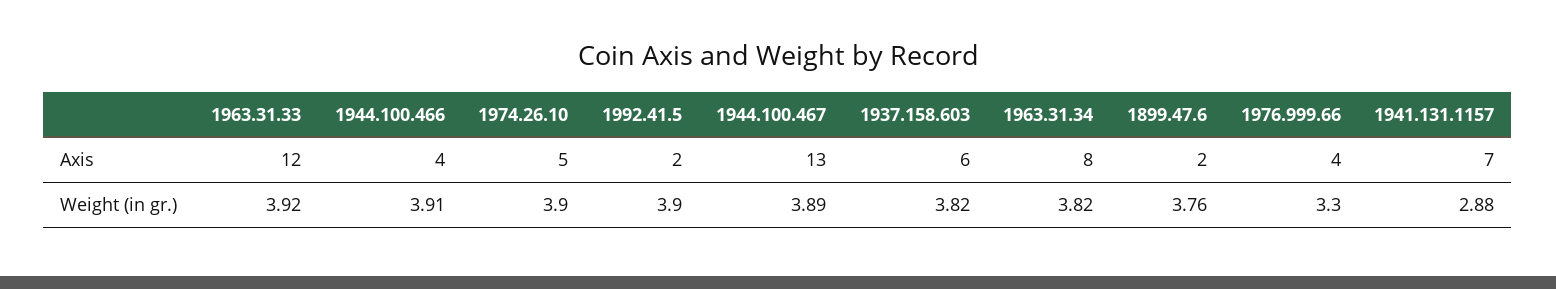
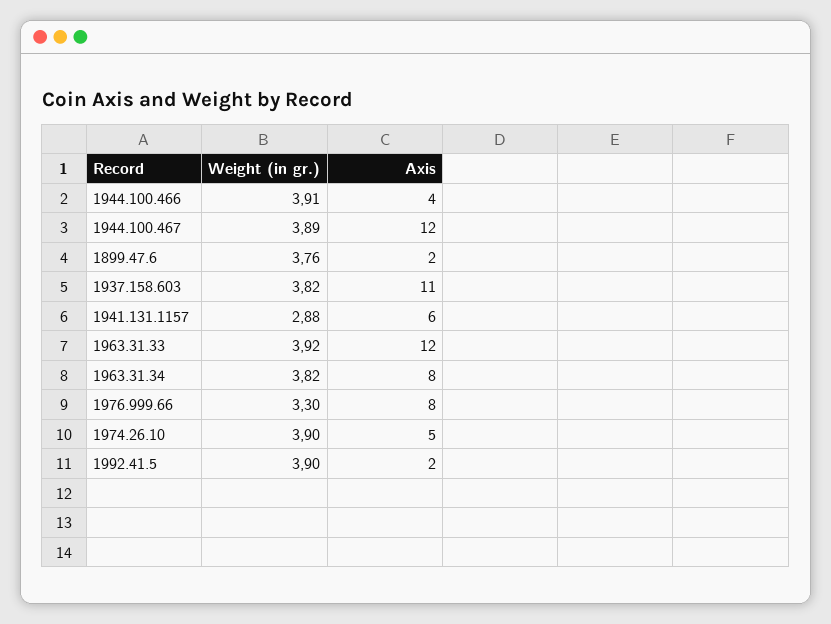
  {
    "1963.31.33": {
      "Axis": 12,
      "Weight (in gr.)": 3.92
    },
    "1944.100.466": {
      "Axis": 4,
      "Weight (in gr.)": 3.91
    },
    "1974.26.10": {
      "Axis": 5,
      "Weight (in gr.)": 3.9
    },
    "1992.41.5": {
      "Axis": 2,
      "Weight (in gr.)": 3.9
    },
    "1944.100.467": {
-     "Axis": 13,
+     "Axis": 12,
      "Weight (in gr.)": 3.89
    },
    "1937.158.603": {
-     "Axis": 6,
+     "Axis": 11,
      "Weight (in gr.)": 3.82
    },
    "1963.31.34": {
      "Axis": 8,
      "Weight (in gr.)": 3.82
    },
    "1899.47.6": {
      "Axis": 2,
      "Weight (in gr.)": 3.76
    },
    "1976.999.66": {
-     "Axis": 4,
+     "Axis": 8,
      "Weight (in gr.)": 3.3
    },
    "1941.131.1157": {
-     "Axis": 7,
+     "Axis": 6,
      "Weight (in gr.)": 2.88
    }
  }

